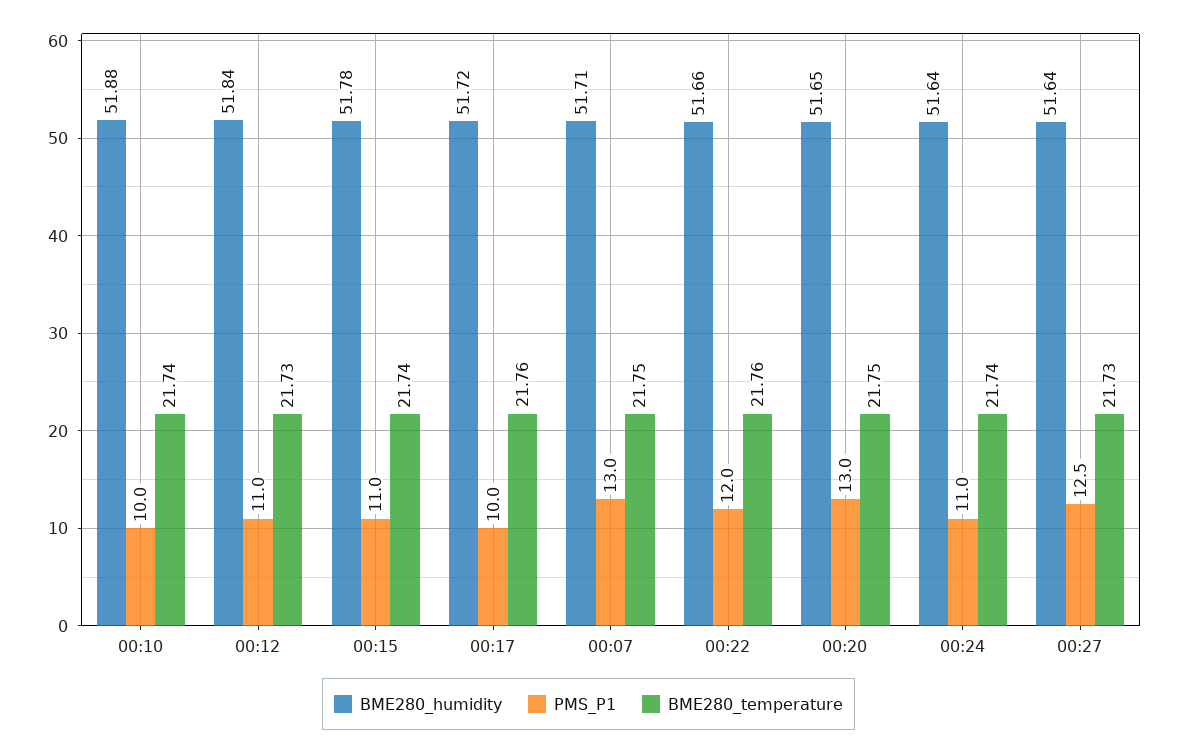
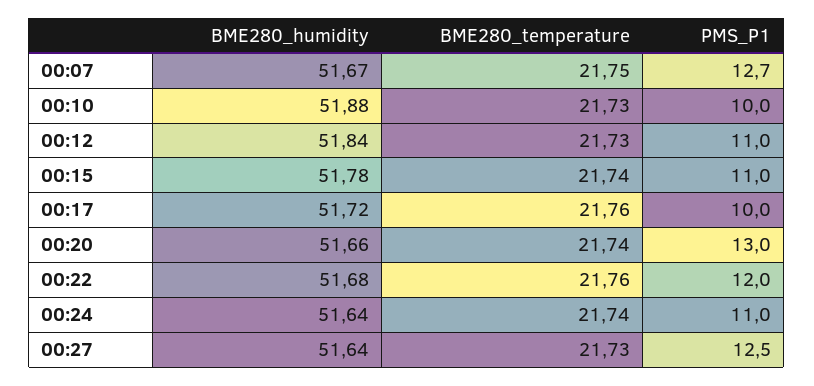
  {
    "BME280_humidity": {
      "00:10": 51.88,
      "00:12": 51.84,
      "00:15": 51.78,
      "00:17": 51.72,
-     "00:07": 51.71,
+     "00:07": 51.67,
-     "00:22": 51.66,
+     "00:22": 51.68,
-     "00:20": 51.65,
+     "00:20": 51.66,
      "00:24": 51.64,
      "00:27": 51.64
    },
    "PMS_P1": {
      "00:10": 10,
      "00:12": 11,
      "00:15": 11,
      "00:17": 10,
-     "00:07": 13,
+     "00:07": 12.7,
      "00:22": 12,
      "00:20": 13,
      "00:24": 11,
      "00:27": 12.5
    },
    "BME280_temperature": {
-     "00:10": 21.74,
+     "00:10": 21.73,
      "00:12": 21.73,
      "00:15": 21.74,
      "00:17": 21.76,
      "00:07": 21.75,
      "00:22": 21.76,
-     "00:20": 21.75,
+     "00:20": 21.74,
      "00:24": 21.74,
      "00:27": 21.73
    }
  }

